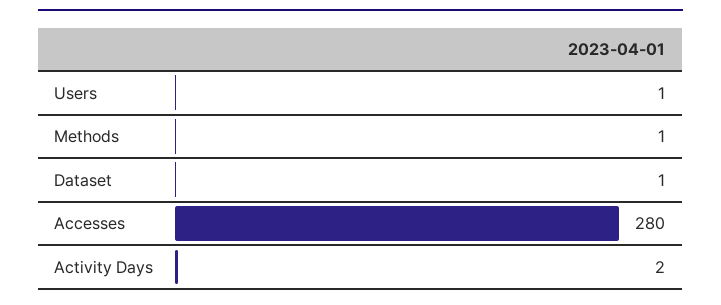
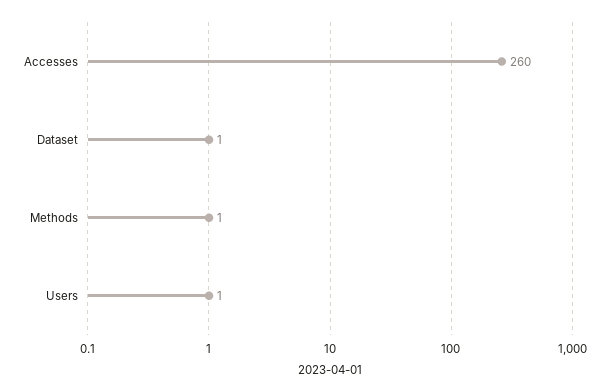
  {
    "Users": 1,
    "Methods": 1,
    "Dataset": 1,
-   "Accesses": 280,
+   "Accesses": 260
-   "Activity Days": 2
  }

